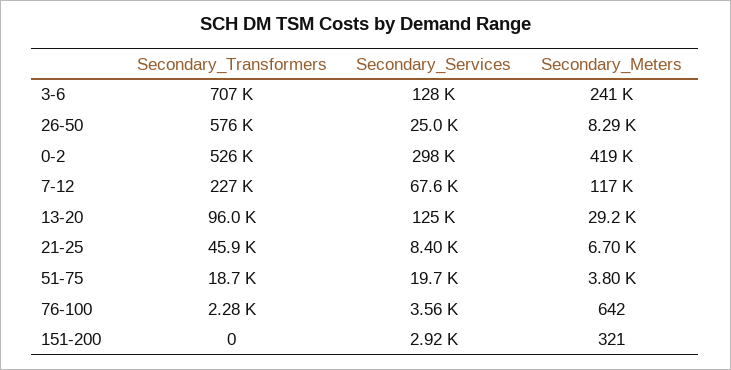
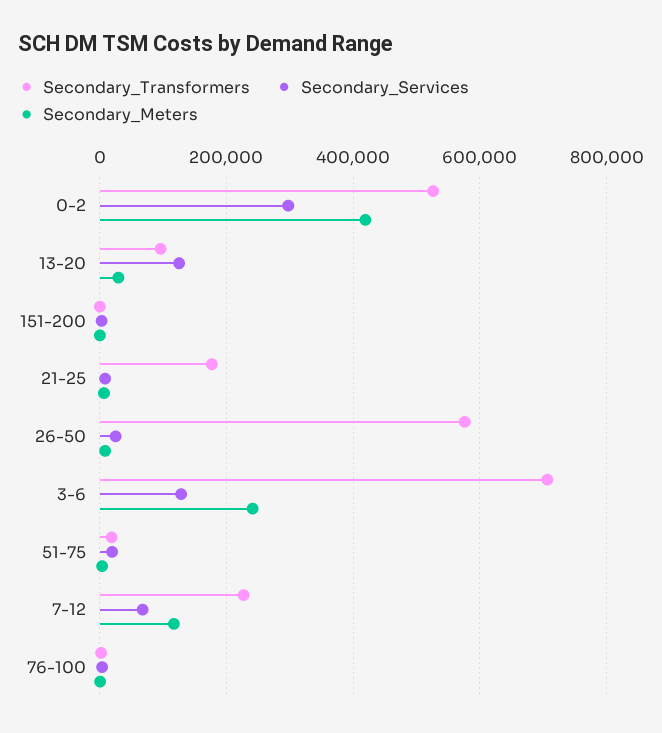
  {
    "Secondary_Transformers": {
      "3-6": 707000,
      "26-50": 576000,
      "0-2": 526000,
      "7-12": 227000,
      "13-20": 96000,
-     "21-25": 45900,
+     "21-25": 180000,
      "51-75": 18700,
      "76-100": 2280,
      "151-200": 0
    },
    "Secondary_Services": {
      "3-6": 128000,
      "26-50": 25000,
      "0-2": 298000,
      "7-12": 67600,
      "13-20": 125000,
      "21-25": 8400,
      "51-75": 19700,
      "76-100": 3560,
      "151-200": 2920
    },
    "Secondary_Meters": {
      "3-6": 241000,
      "26-50": 8290,
      "0-2": 419000,
      "7-12": 117000,
      "13-20": 29200,
      "21-25": 6700,
      "51-75": 3800,
      "76-100": 642,
      "151-200": 321
    }
  }

